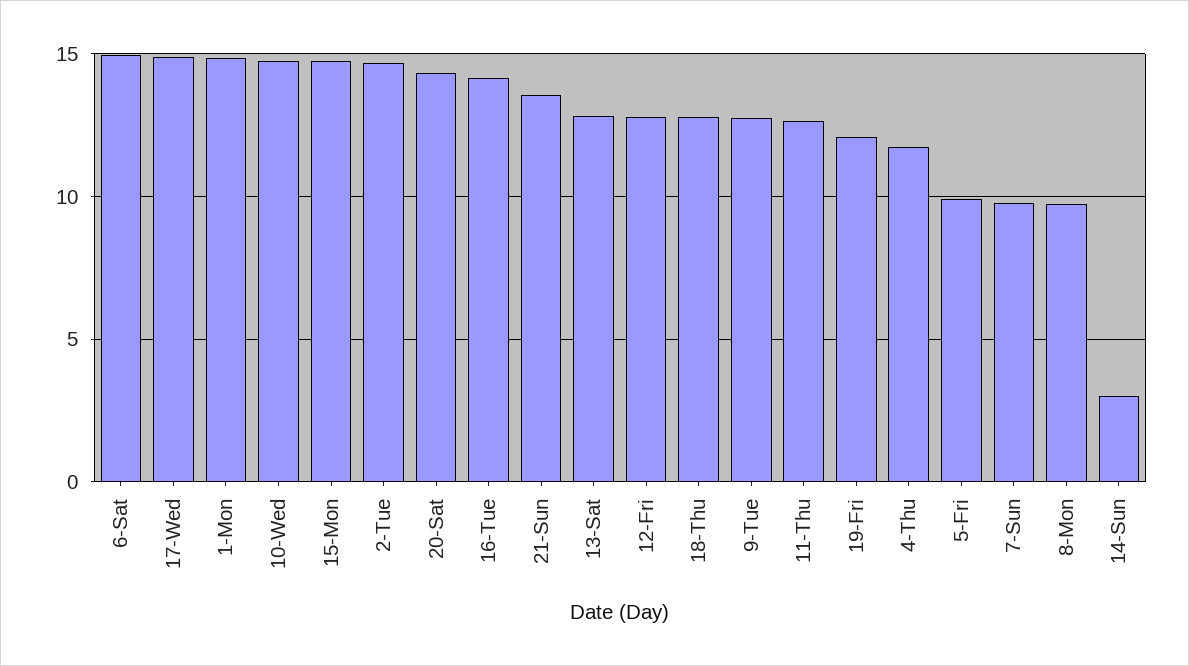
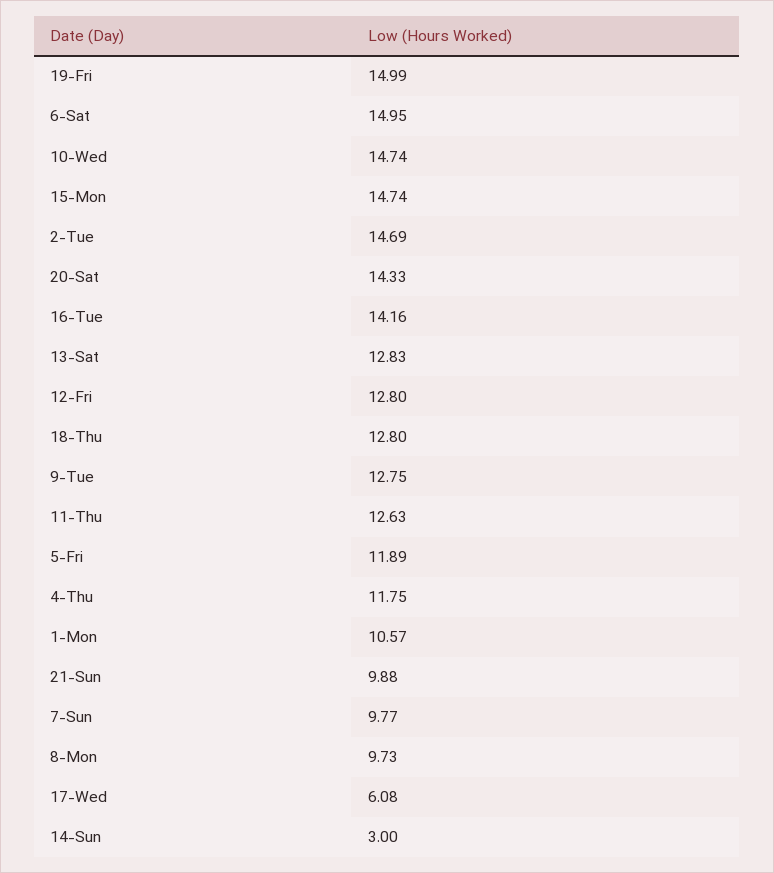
  {
    "6-Sat": 14.95,
-   "17-Wed": 15,
+   "17-Wed": 6.08,
-   "1-Mon": 15,
+   "1-Mon": 10.57,
    "10-Wed": 14.74,
    "15-Mon": 14.74,
    "2-Tue": 14.69,
    "20-Sat": 14.33,
    "16-Tue": 14.16,
-   "21-Sun": 13.5,
+   "21-Sun": 9.88,
    "13-Sat": 12.83,
    "12-Fri": 12.8,
    "18-Thu": 12.8,
    "9-Tue": 12.75,
    "11-Thu": 12.63,
-   "19-Fri": 12,
+   "19-Fri": 14.99,
    "4-Thu": 11.75,
-   "5-Fri": 10,
+   "5-Fri": 11.89,
    "7-Sun": 9.77,
    "8-Mon": 9.73,
    "14-Sun": 3
  }

